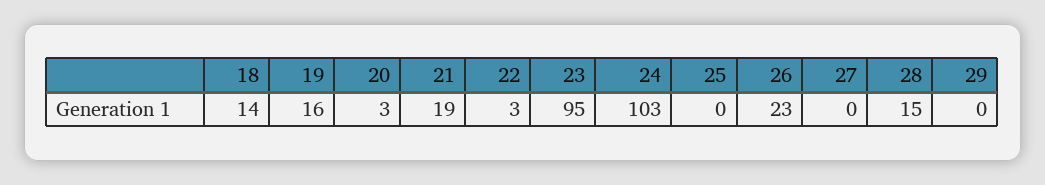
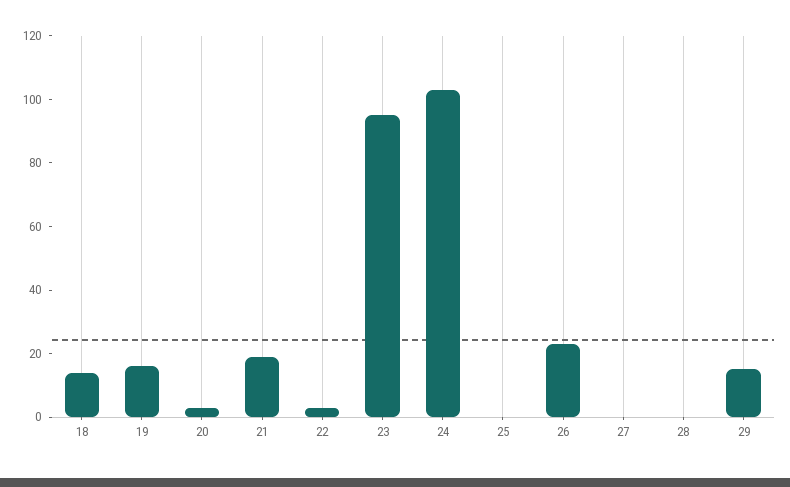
  {
    "18": 14,
    "19": 16,
    "20": 3,
    "21": 19,
    "22": 3,
    "23": 95,
    "24": 103,
    "25": 0,
    "26": 23,
    "27": 0,
-   "28": 15,
+   "28": 0,
-   "29": 0
+   "29": 15
  }

